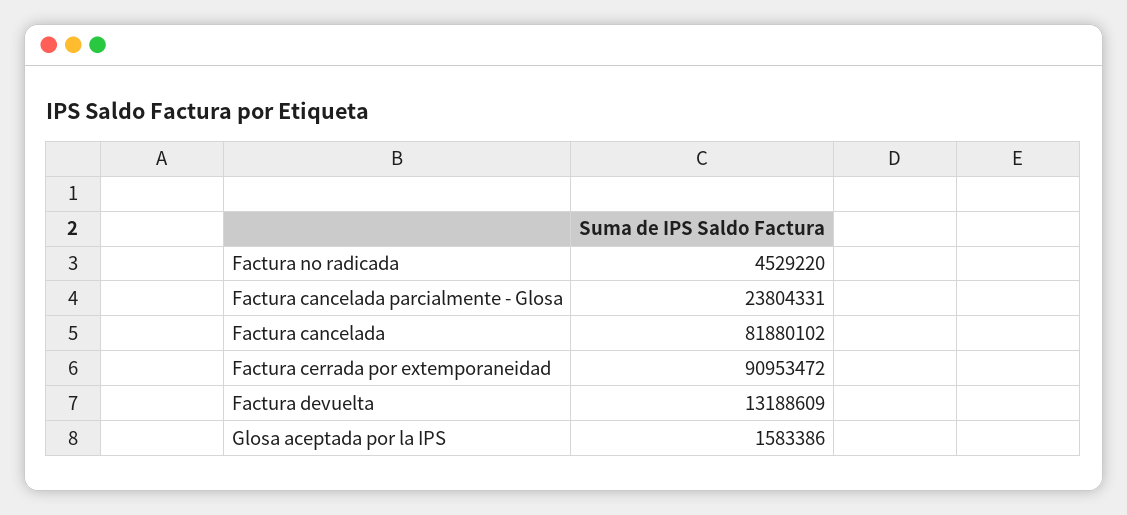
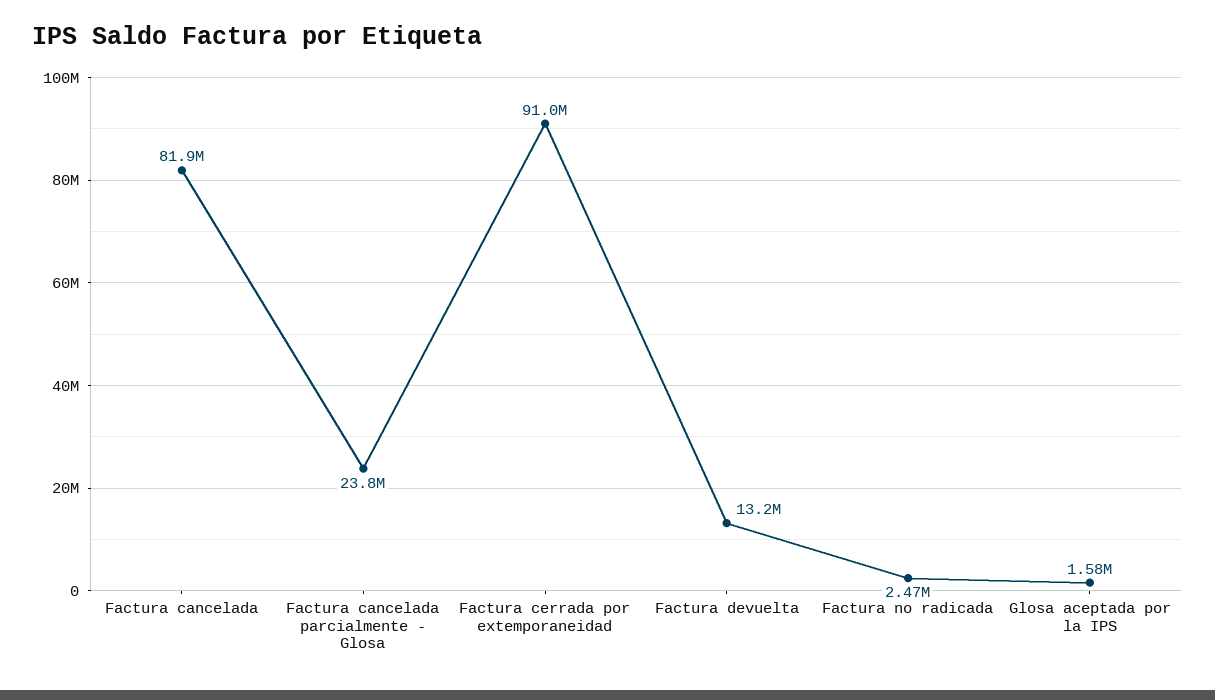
  {
-   "Factura no radicada": 4529220,
+   "Factura no radicada": 2470000,
    "Factura cancelada parcialmente - Glosa": 23804331,
    "Factura cancelada": 81880102,
    "Factura cerrada por extemporaneidad": 90953472,
    "Factura devuelta": 13188609,
    "Glosa aceptada por la IPS": 1583386
  }

